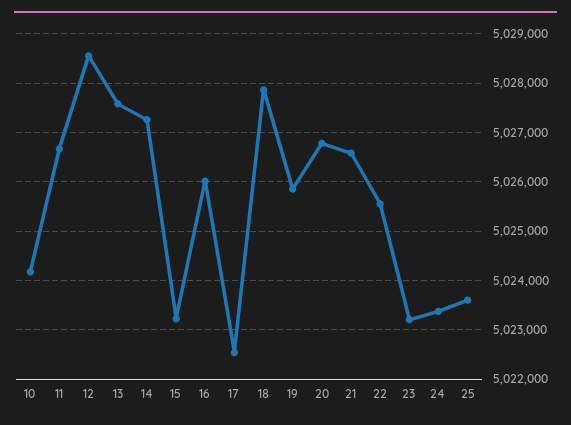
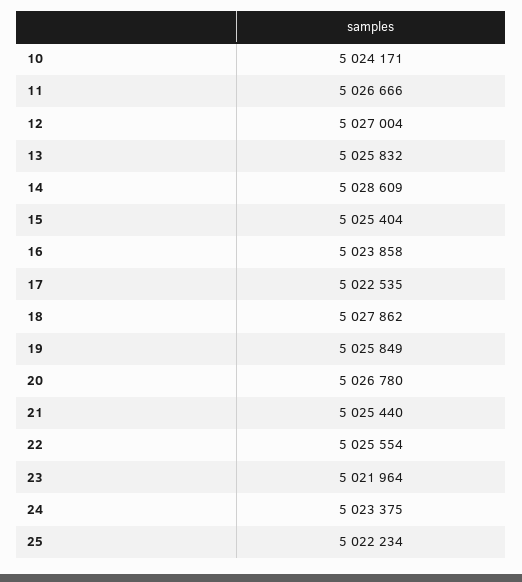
  {
    "10": 5024171,
    "11": 5026666,
-   "12": 5028600,
+   "12": 5027004,
-   "13": 5027600,
+   "13": 5025832,
-   "14": 5027200,
+   "14": 5028609,
-   "15": 5023200,
+   "15": 5025404,
-   "16": 5026000,
+   "16": 5023858,
    "17": 5022535,
    "18": 5027862,
    "19": 5025849,
    "20": 5026780,
-   "21": 5026600,
+   "21": 5025440,
    "22": 5025554,
-   "23": 5023200,
+   "23": 5021964,
    "24": 5023375,
-   "25": 5023600
+   "25": 5022234
  }

